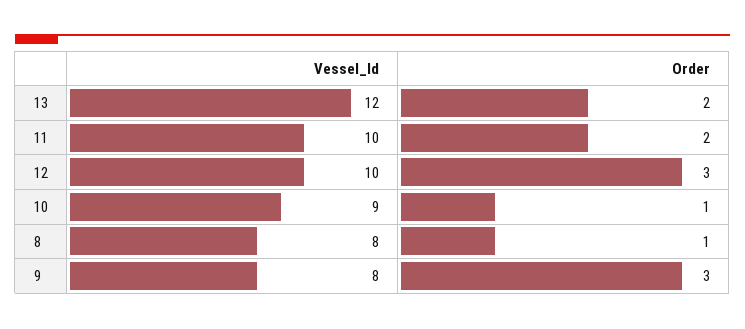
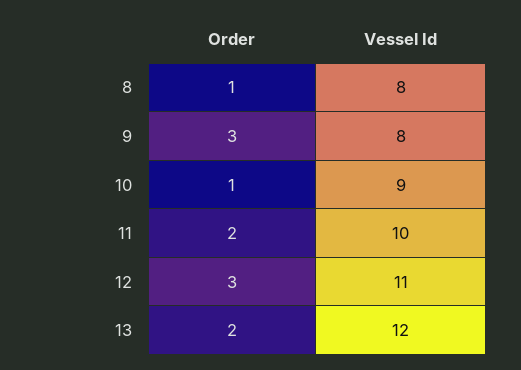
  {
    "Vessel_Id": {
      "13": 12,
      "11": 10,
-     "12": 10,
+     "12": 11,
      "10": 9,
      "8": 8,
      "9": 8
    },
    "Order": {
      "13": 2,
      "11": 2,
      "12": 3,
      "10": 1,
      "8": 1,
      "9": 3
    }
  }

